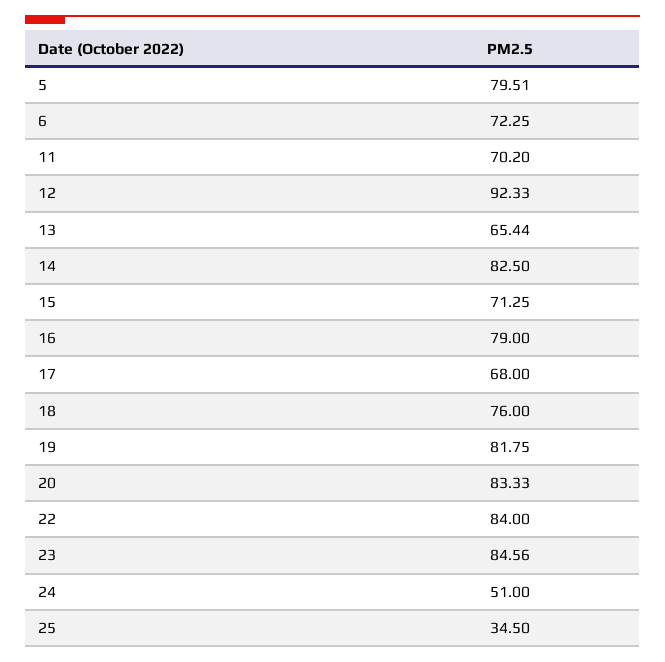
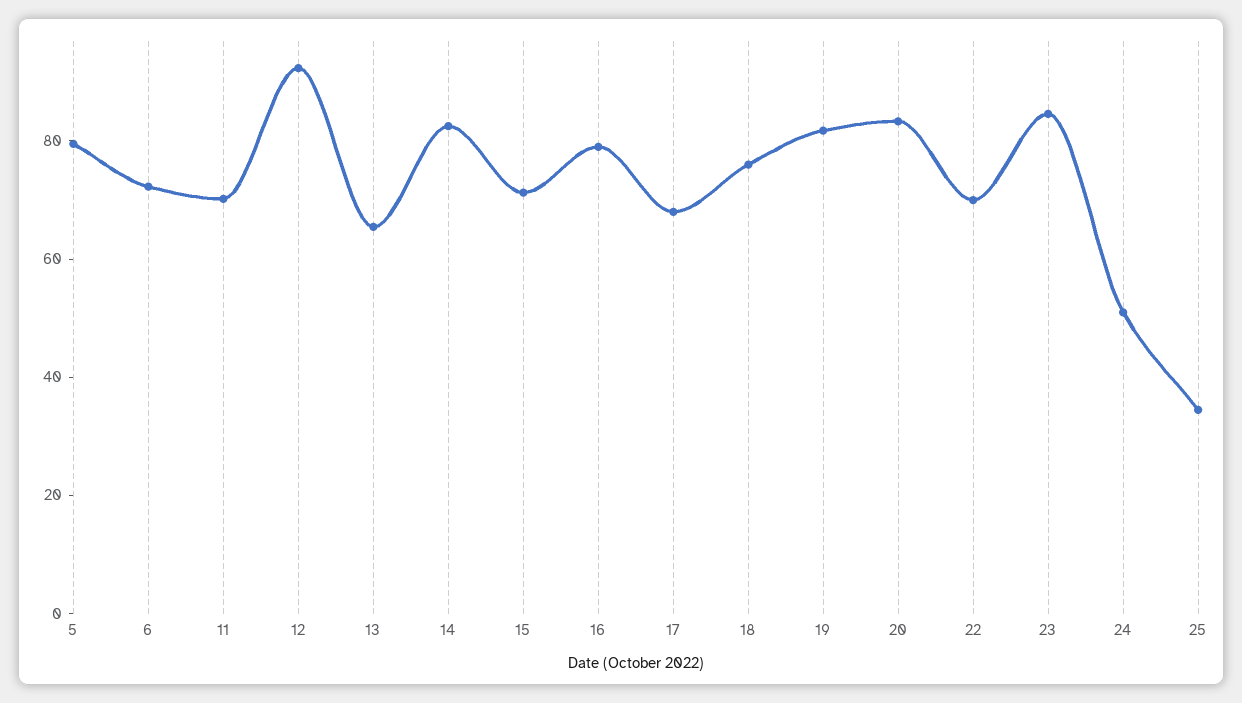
  {
    "5": 79.51,
    "6": 72.25,
    "11": 70.2,
    "12": 92.33,
    "13": 65.44,
    "14": 82.5,
    "15": 71.25,
    "16": 79,
    "17": 68,
    "18": 76,
    "19": 81.75,
    "20": 83.33,
-   "22": 84,
+   "22": 70,
    "23": 84.56,
    "24": 51,
    "25": 34.5
  }

